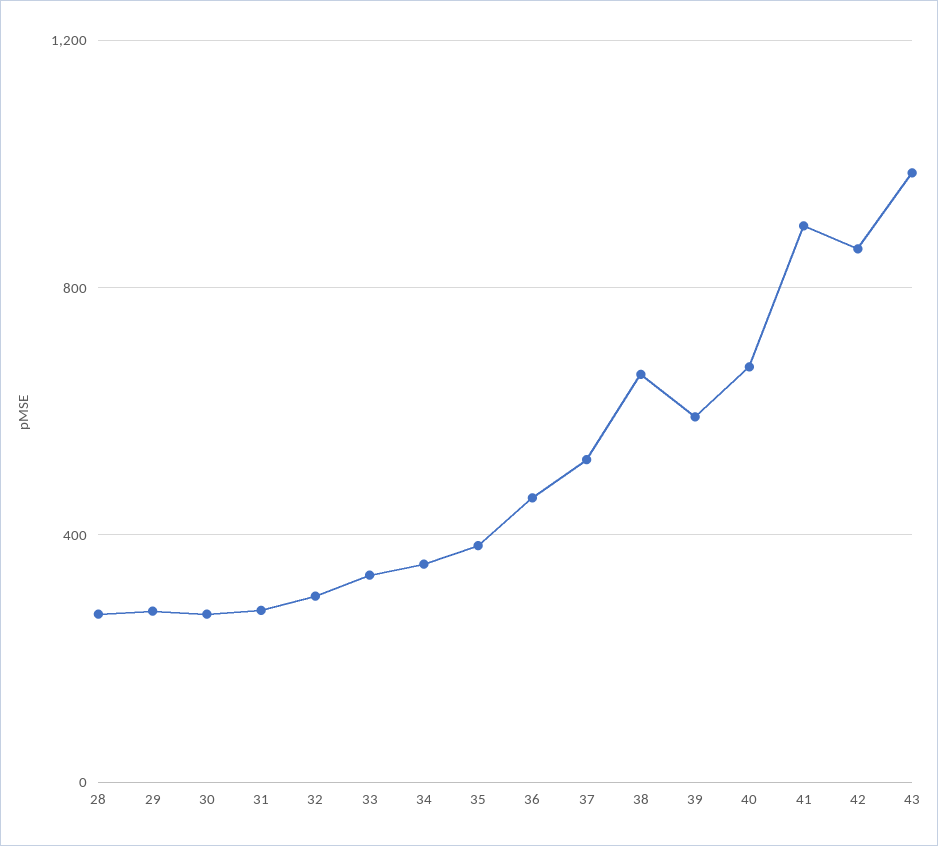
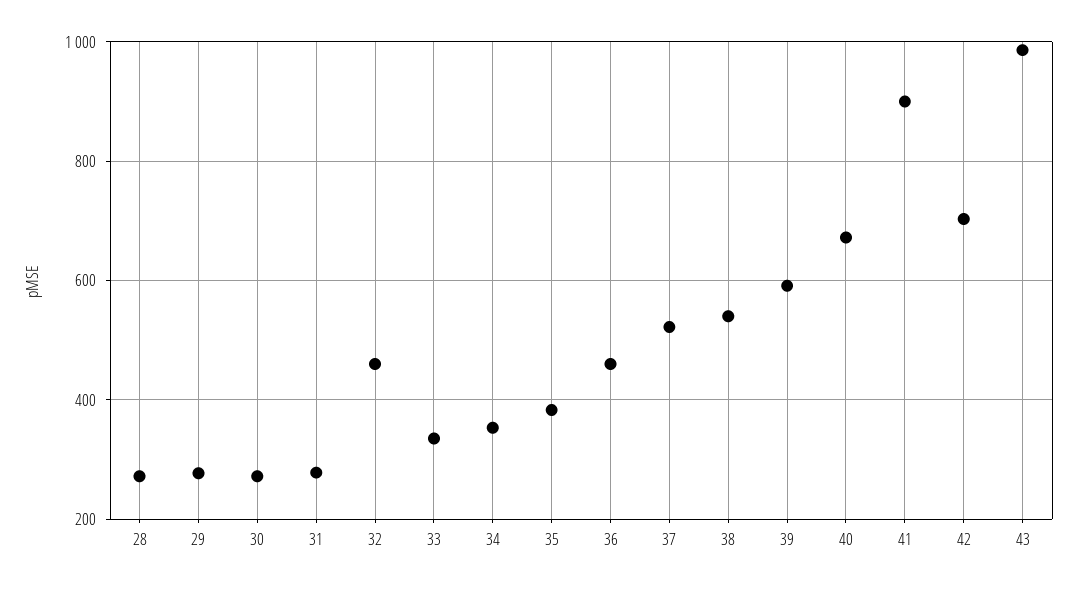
  {
    "28": 280,
    "29": 280,
    "30": 280,
    "31": 280,
-   "32": 300,
+   "32": 460,
    "33": 340,
    "34": 360,
    "35": 380,
    "36": 460,
    "37": 520,
-   "38": 650,
+   "38": 540,
    "39": 600,
    "40": 680,
    "41": 900,
-   "42": 850,
+   "42": 700,
    "43": 980
  }

